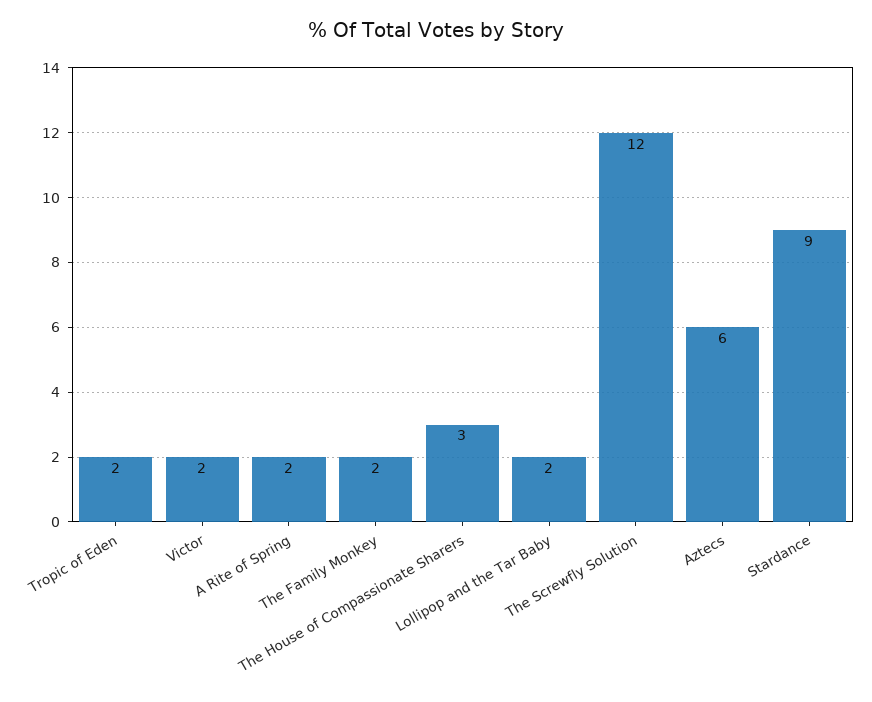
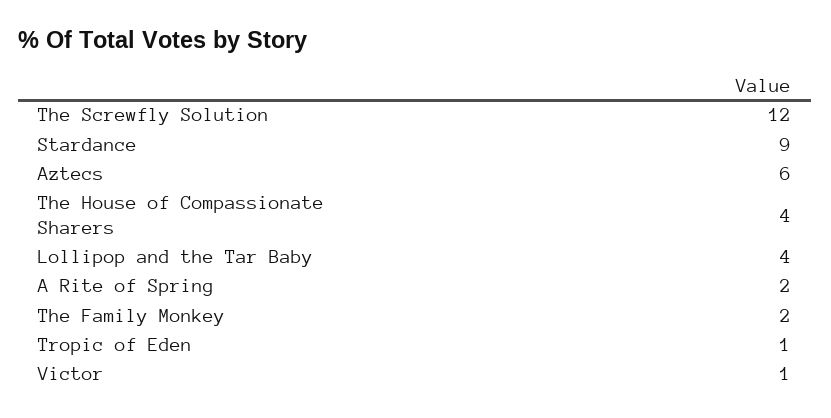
  {
-   "Tropic of Eden": 2,
+   "Tropic of Eden": 1,
-   "Victor": 2,
+   "Victor": 1,
    "A Rite of Spring": 2,
    "The Family Monkey": 2,
-   "The House of Compassionate Sharers": 3,
+   "The House of Compassionate Sharers": 4,
-   "Lollipop and the Tar Baby": 2,
+   "Lollipop and the Tar Baby": 4,
    "The Screwfly Solution": 12,
    "Aztecs": 6,
    "Stardance": 9
  }

